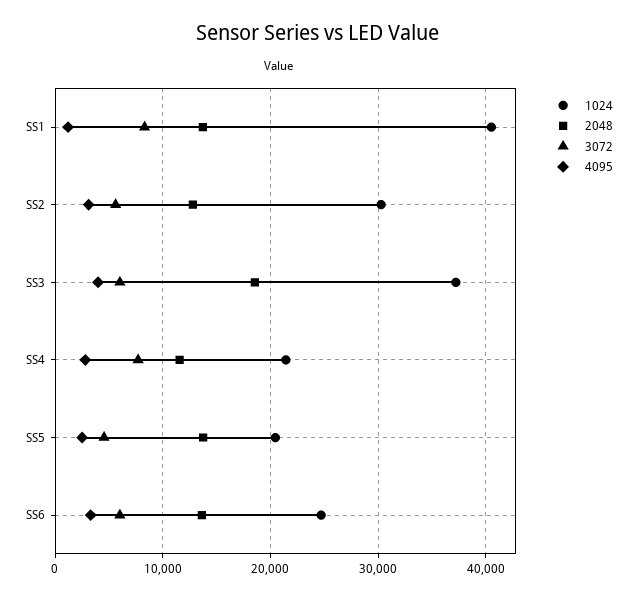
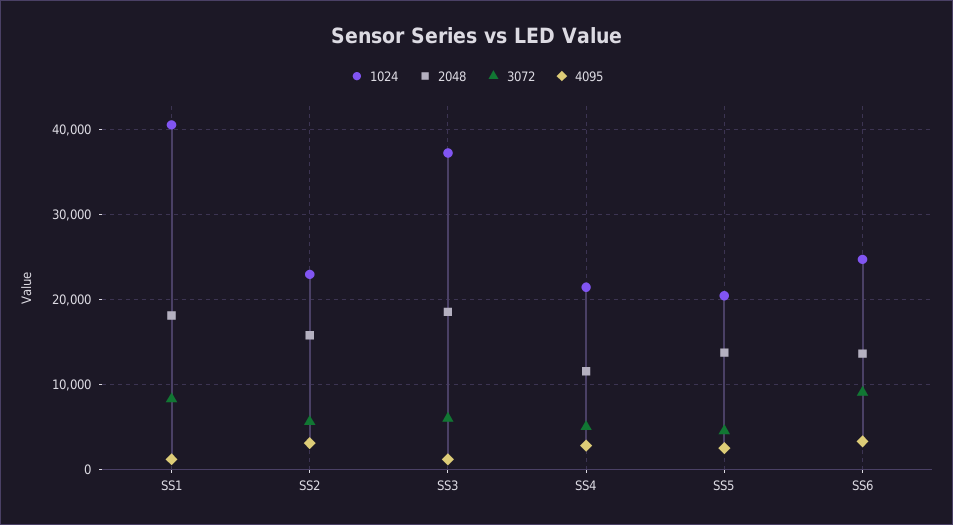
  {
    "1024": {
      "SS1": 41000,
-     "SS2": 30000,
+     "SS2": 23000,
      "SS3": 37000,
      "SS4": 21000,
      "SS5": 20000,
      "SS6": 25000
    },
    "2048": {
-     "SS1": 14000,
+     "SS1": 18000,
-     "SS2": 13000,
+     "SS2": 16000,
      "SS3": 19000,
      "SS4": 12000,
      "SS5": 14000,
      "SS6": 14000
    },
    "3072": {
      "SS1": 8000,
      "SS2": 6000,
      "SS3": 6000,
-     "SS4": 8000,
+     "SS4": 5000,
      "SS5": 5000,
-     "SS6": 6000
+     "SS6": 9000
    },
    "4095": {
      "SS1": 1000,
      "SS2": 3000,
-     "SS3": 4000,
+     "SS3": 1000,
      "SS4": 3000,
      "SS5": 3000,
      "SS6": 3000
    }
  }

